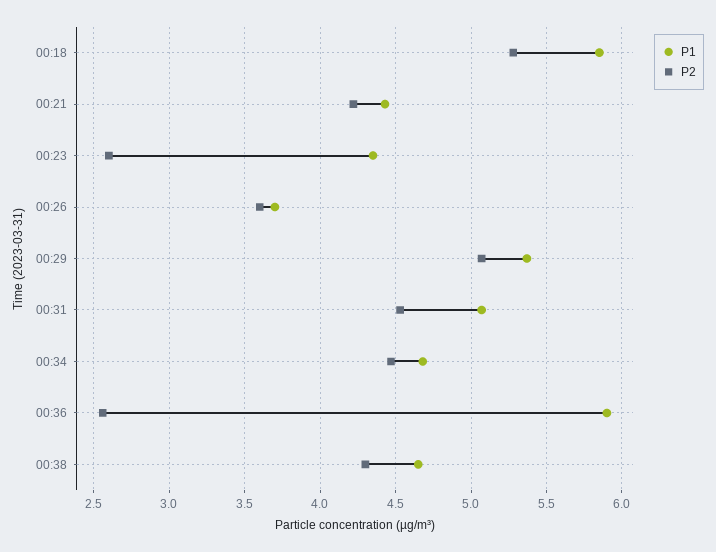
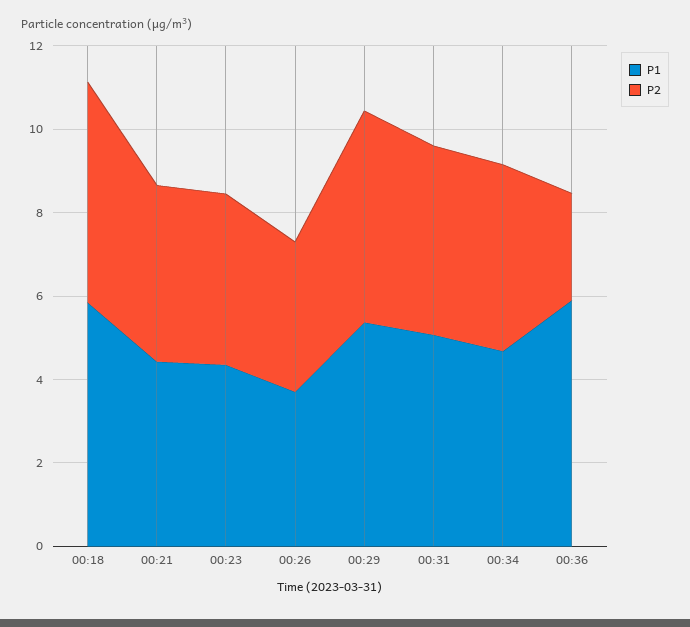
  {
    "P1": {
      "00:18": 5.85,
      "00:21": 4.45,
      "00:23": 4.35,
      "00:26": 3.7,
      "00:29": 5.35,
      "00:31": 5.05,
      "00:34": 4.7,
-     "00:36": 5.9,
+     "00:36": 5.9
-     "00:38": 4.65
    },
    "P2": {
      "00:18": 5.3,
      "00:21": 4.2,
-     "00:23": 2.6,
+     "00:23": 4,
      "00:26": 3.6,
      "00:29": 5.05,
      "00:31": 4.55,
      "00:34": 4.45,
-     "00:36": 2.55,
+     "00:36": 2.55
-     "00:38": 4.3
    }
  }

